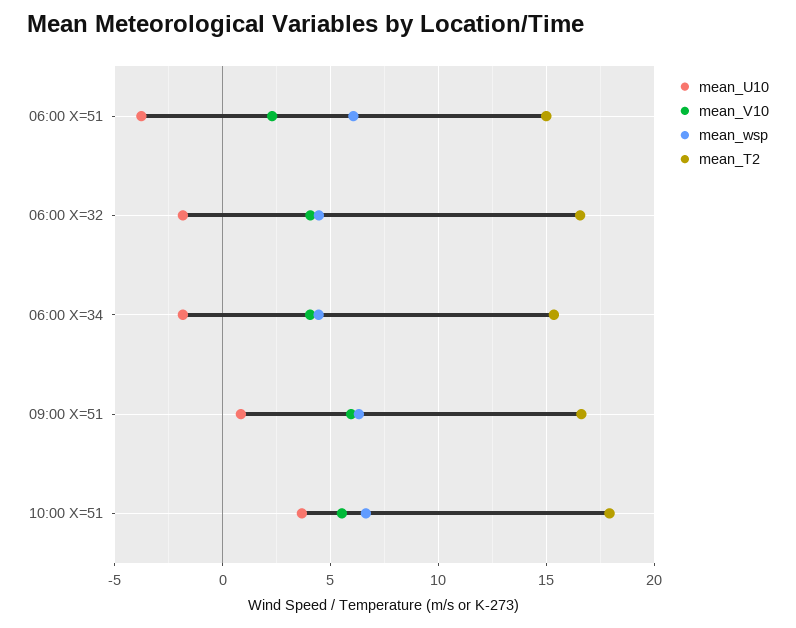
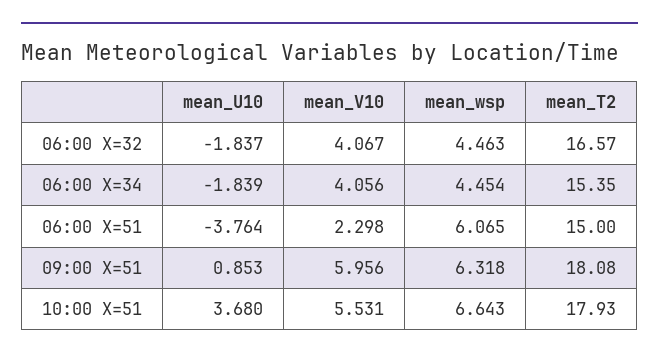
  {
    "mean_U10": {
      "06:00 X=51": -3.764,
      "06:00 X=32": -1.837,
      "06:00 X=34": -1.839,
      "09:00 X=51": 0.853,
      "10:00 X=51": 3.68
    },
    "mean_V10": {
      "06:00 X=51": 2.298,
      "06:00 X=32": 4.067,
      "06:00 X=34": 4.056,
      "09:00 X=51": 5.956,
      "10:00 X=51": 5.531
    },
    "mean_wsp": {
      "06:00 X=51": 6.065,
      "06:00 X=32": 4.463,
      "06:00 X=34": 4.454,
      "09:00 X=51": 6.318,
      "10:00 X=51": 6.643
    },
    "mean_T2": {
      "06:00 X=51": 15,
      "06:00 X=32": 16.57,
      "06:00 X=34": 15.35,
-     "09:00 X=51": 16.5,
+     "09:00 X=51": 18.08,
      "10:00 X=51": 17.93
    }
  }

